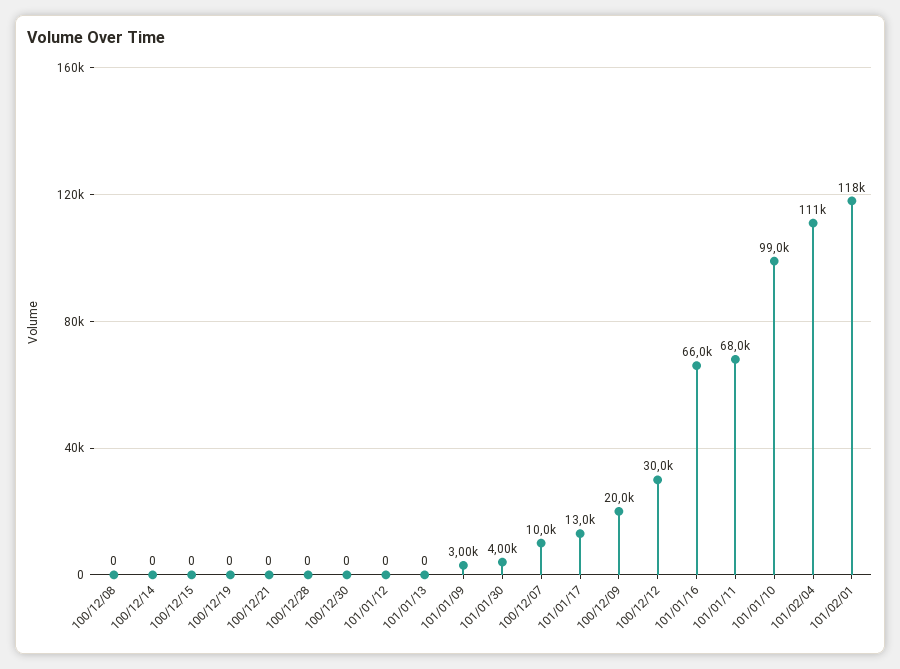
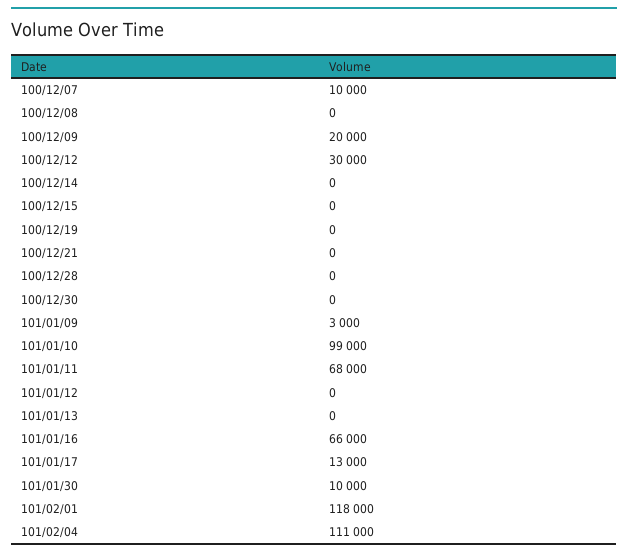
  {
    "100/12/08": 0,
    "100/12/14": 0,
    "100/12/15": 0,
    "100/12/19": 0,
    "100/12/21": 0,
    "100/12/28": 0,
    "100/12/30": 0,
    "101/01/12": 0,
    "101/01/13": 0,
    "101/01/09": 3000,
-   "101/01/30": 4000,
+   "101/01/30": 10000,
    "100/12/07": 10000,
    "101/01/17": 13000,
    "100/12/09": 20000,
    "100/12/12": 30000,
    "101/01/16": 66000,
    "101/01/11": 68000,
    "101/01/10": 99000,
    "101/02/04": 111000,
    "101/02/01": 118000
  }

